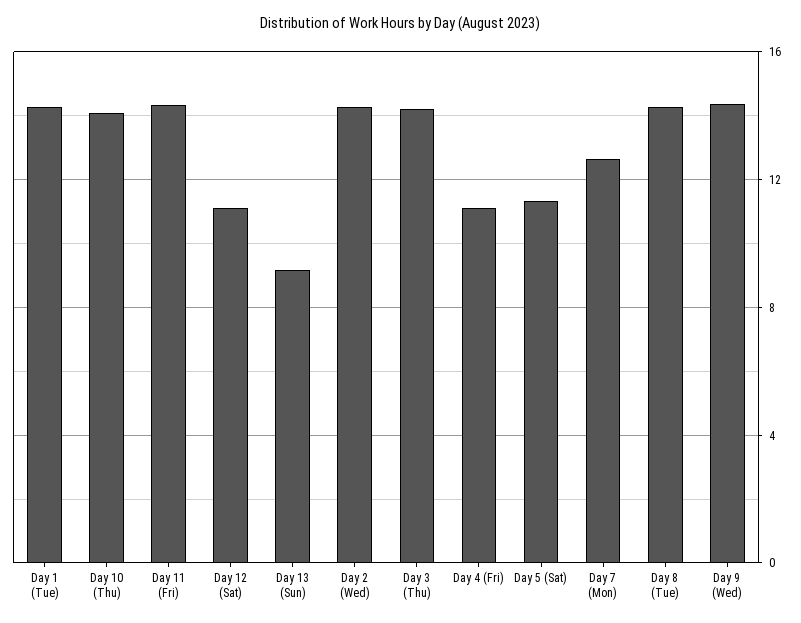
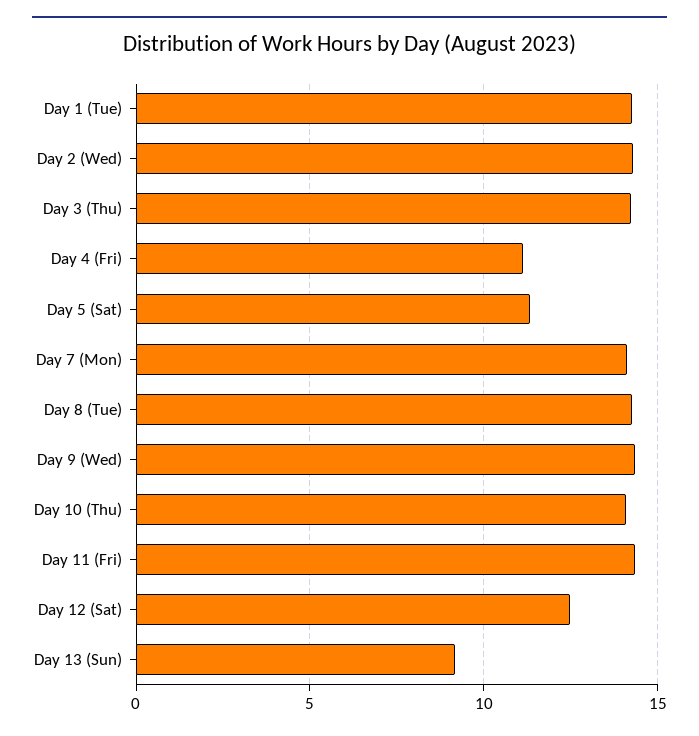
  {
    "Day 1 (Tue)": 14.5,
    "Day 10 (Thu)": 14,
    "Day 11 (Fri)": 14.5,
-   "Day 12 (Sat)": 11,
+   "Day 12 (Sat)": 12.5,
    "Day 13 (Sun)": 9,
    "Day 2 (Wed)": 14.5,
    "Day 3 (Thu)": 14,
    "Day 4 (Fri)": 11,
    "Day 5 (Sat)": 11.5,
-   "Day 7 (Mon)": 12.5,
+   "Day 7 (Mon)": 14,
    "Day 8 (Tue)": 14.5,
    "Day 9 (Wed)": 14.5
  }

